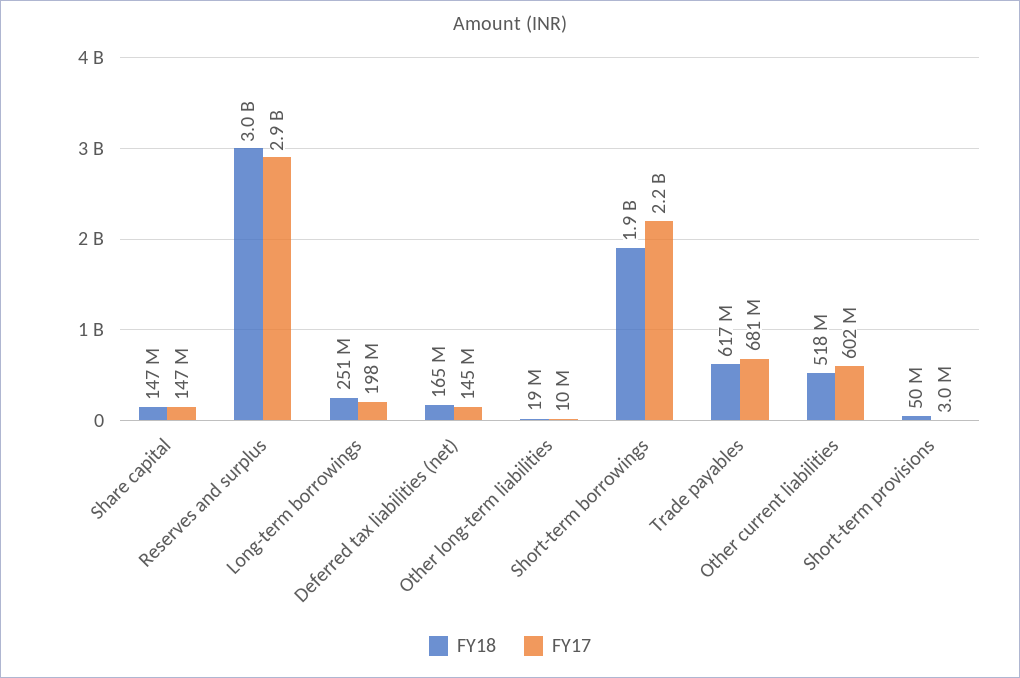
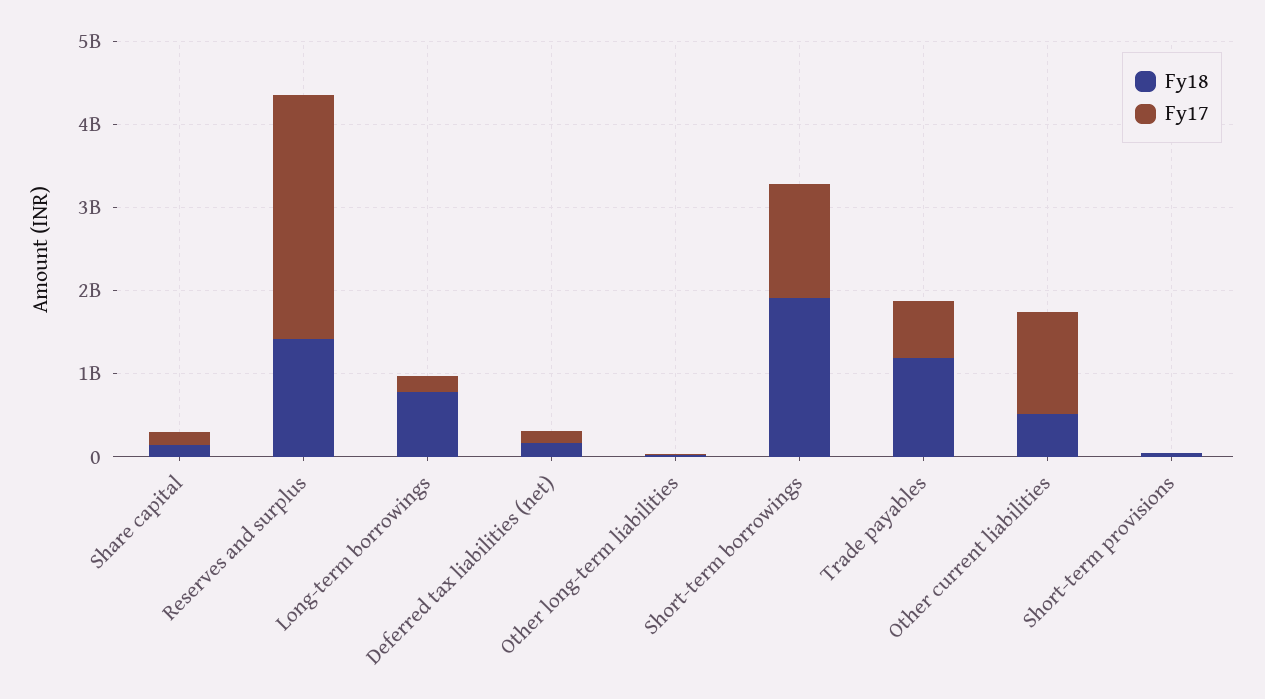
  {
    "FY18": {
      "Share capital": 147000000,
-     "Reserves and surplus": 3000000000,
+     "Reserves and surplus": 1400000000,
-     "Long-term borrowings": 251000000,
+     "Long-term borrowings": 800000000,
      "Deferred tax liabilities (net)": 165000000,
      "Other long-term liabilities": 19000000,
      "Short-term borrowings": 1900000000,
-     "Trade payables": 617000000,
+     "Trade payables": 1200000000,
      "Other current liabilities": 518000000,
      "Short-term provisions": 50000000
    },
    "FY17": {
      "Share capital": 147000000,
      "Reserves and surplus": 2900000000,
      "Long-term borrowings": 198000000,
      "Deferred tax liabilities (net)": 145000000,
      "Other long-term liabilities": 10000000,
-     "Short-term borrowings": 2200000000,
+     "Short-term borrowings": 1400000000,
      "Trade payables": 681000000,
-     "Other current liabilities": 602000000,
+     "Other current liabilities": 1200000000,
      "Short-term provisions": 3000000
    }
  }

